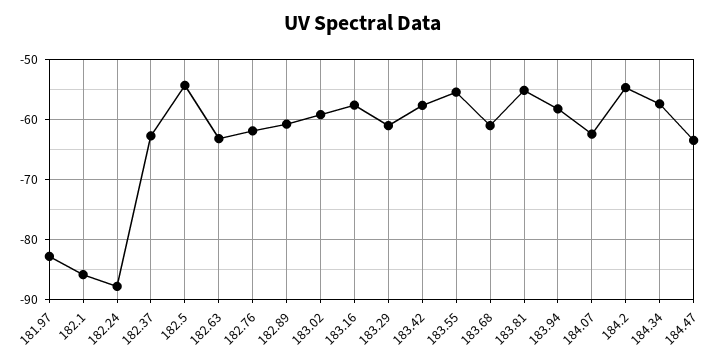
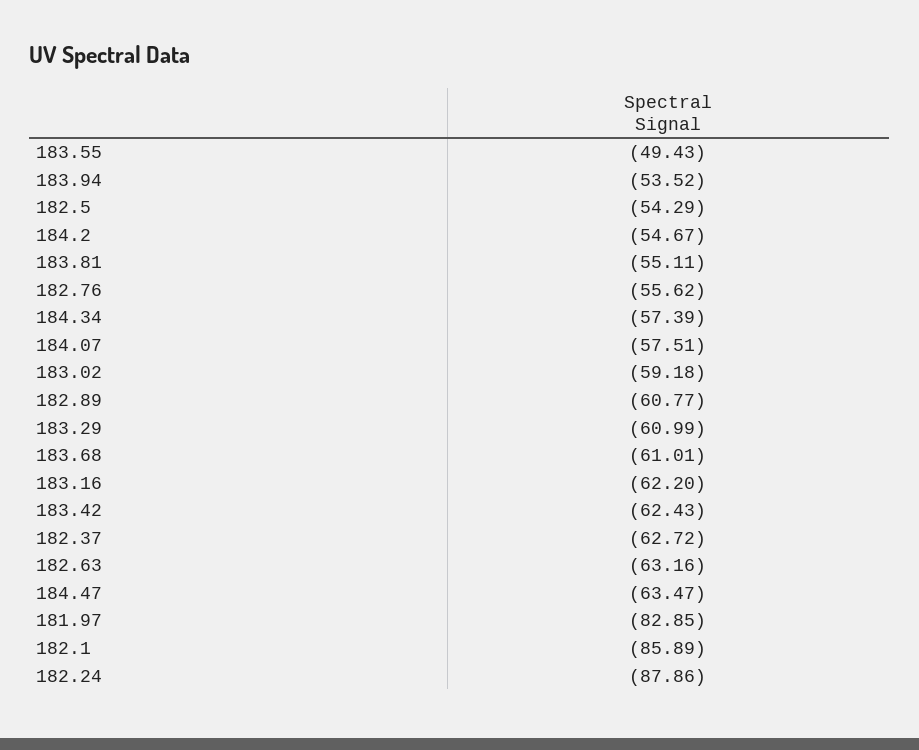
  {
    "181.97": -82.85,
    "182.1": -85.89,
    "182.24": -87.86,
    "182.37": -62.72,
    "182.5": -54.29,
    "182.63": -63.16,
-   "182.76": -62,
+   "182.76": -55.62,
    "182.89": -60.77,
    "183.02": -59.18,
-   "183.16": -58,
+   "183.16": -62.2,
    "183.29": -60.99,
-   "183.42": -58,
+   "183.42": -62.43,
-   "183.55": -56,
+   "183.55": -49.43,
    "183.68": -61.01,
    "183.81": -55.11,
-   "183.94": -58,
+   "183.94": -53.52,
-   "184.07": -62,
+   "184.07": -57.51,
    "184.2": -54.67,
    "184.34": -57.39,
    "184.47": -63.47
  }

